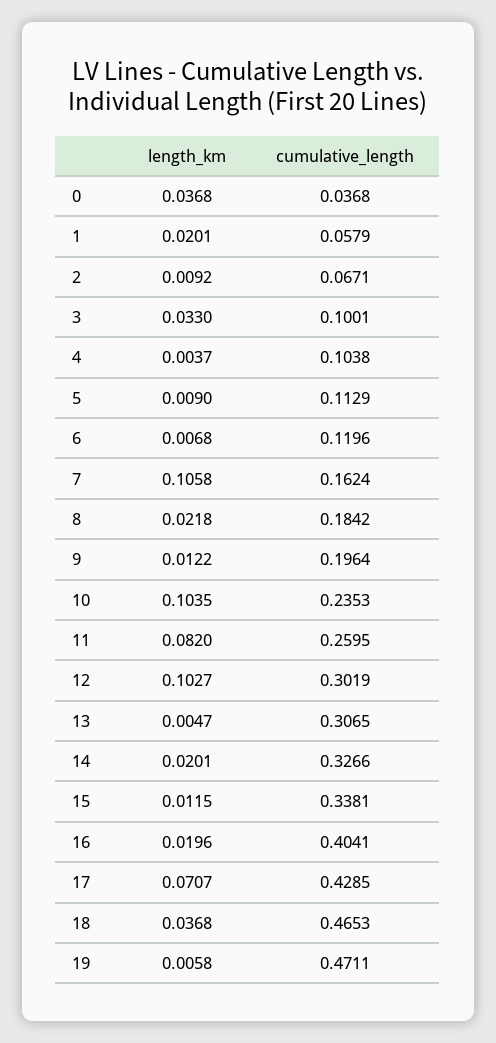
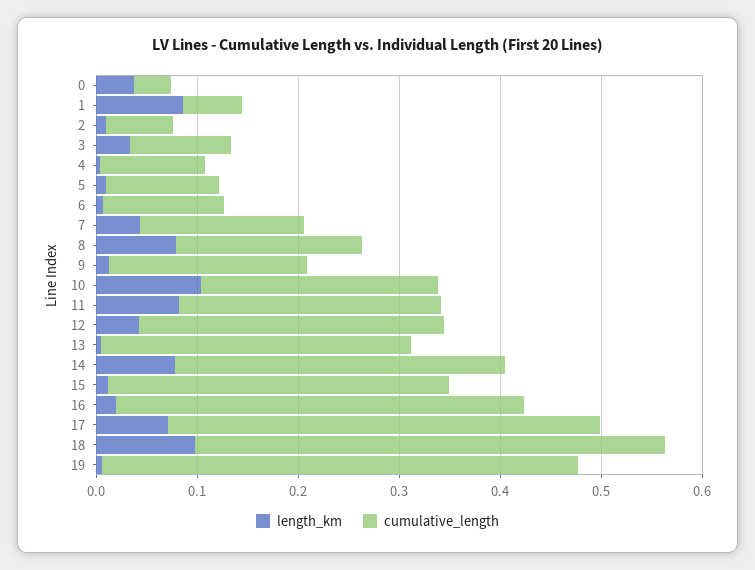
  {
    "length_km": {
      "0": 0.0368,
-     "1": 0.0201,
+     "1": 0.08,
      "2": 0.0092,
      "3": 0.033,
      "4": 0.0037,
      "5": 0.009,
      "6": 0.0068,
-     "7": 0.1058,
+     "7": 0.04,
-     "8": 0.0218,
+     "8": 0.08,
      "9": 0.0122,
      "10": 0.1035,
      "11": 0.082,
-     "12": 0.1027,
+     "12": 0.04,
      "13": 0.0047,
-     "14": 0.0201,
+     "14": 0.08,
      "15": 0.0115,
      "16": 0.0196,
      "17": 0.0707,
-     "18": 0.0368,
+     "18": 0.1,
      "19": 0.0058
    },
    "cumulative_length": {
      "0": 0.0368,
      "1": 0.0579,
      "2": 0.0671,
      "3": 0.1001,
      "4": 0.1038,
      "5": 0.1129,
      "6": 0.1196,
      "7": 0.1624,
      "8": 0.1842,
      "9": 0.1964,
      "10": 0.2353,
      "11": 0.2595,
      "12": 0.3019,
      "13": 0.3065,
      "14": 0.3266,
      "15": 0.3381,
      "16": 0.4041,
      "17": 0.4285,
      "18": 0.4653,
      "19": 0.4711
    }
  }

